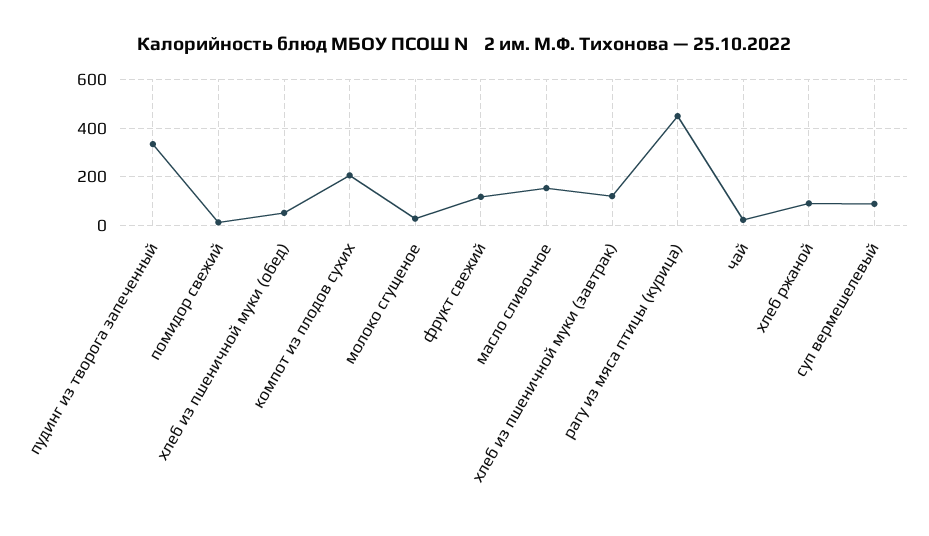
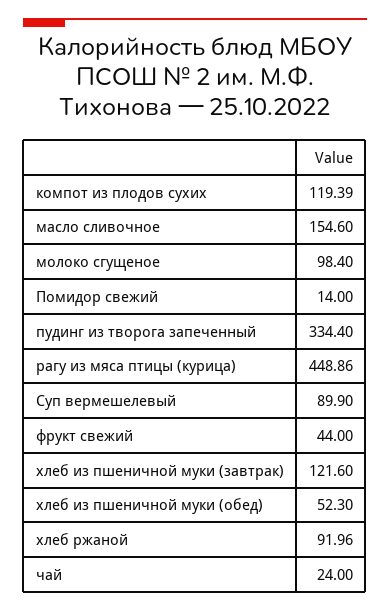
  {
    "пудинг из творога запеченный": 334.4,
    "помидор свежий": 14,
    "хлеб из пшеничной муки (обед)": 52.3,
-   "компот из плодов сухих": 200,
+   "компот из плодов сухих": 119.39,
-   "молоко сгущеное": 25,
+   "молоко сгущеное": 98.4,
-   "фрукт свежий": 125,
+   "фрукт свежий": 44,
    "масло сливочное": 154.6,
    "хлеб из пшеничной муки (завтрак)": 121.6,
    "рагу из мяса птицы (курица)": 448.86,
    "чай": 24,
    "хлеб ржаной": 91.96,
    "суп вермешелевый": 89.9
  }

